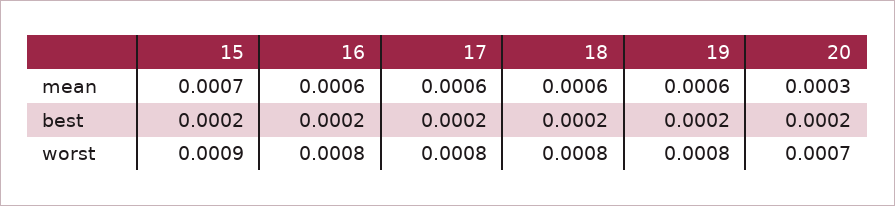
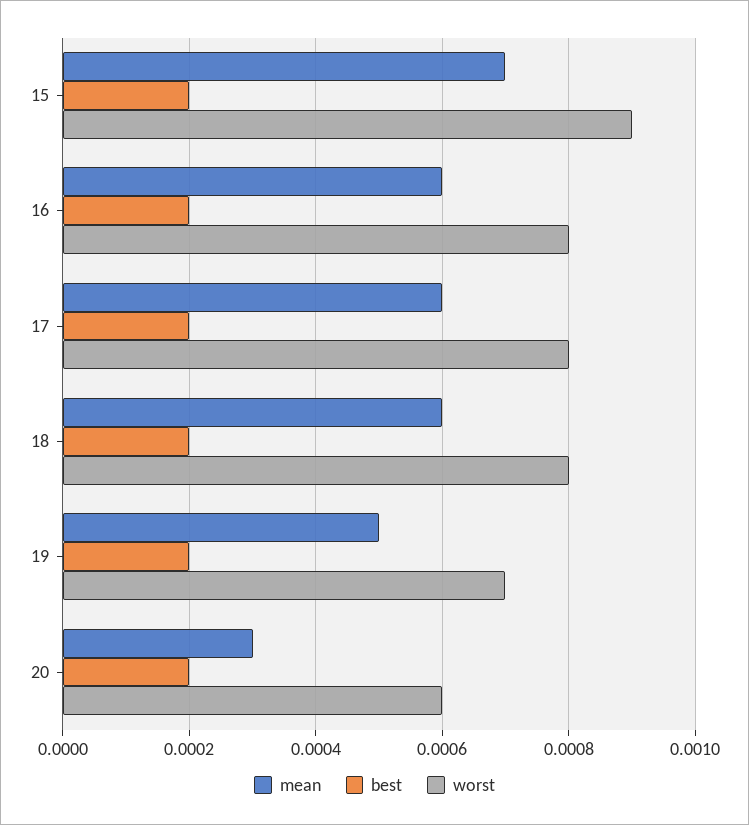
  {
    "mean": {
      "15": 0.0007,
      "16": 0.0006,
      "17": 0.0006,
      "18": 0.0006,
-     "19": 0.0006,
+     "19": 0.0005,
      "20": 0.0003
    },
    "best": {
      "15": 0.0002,
      "16": 0.0002,
      "17": 0.0002,
      "18": 0.0002,
      "19": 0.0002,
      "20": 0.0002
    },
    "worst": {
      "15": 0.0009,
      "16": 0.0008,
      "17": 0.0008,
      "18": 0.0008,
-     "19": 0.0008,
+     "19": 0.0007,
-     "20": 0.0007
+     "20": 0.0006
    }
  }

